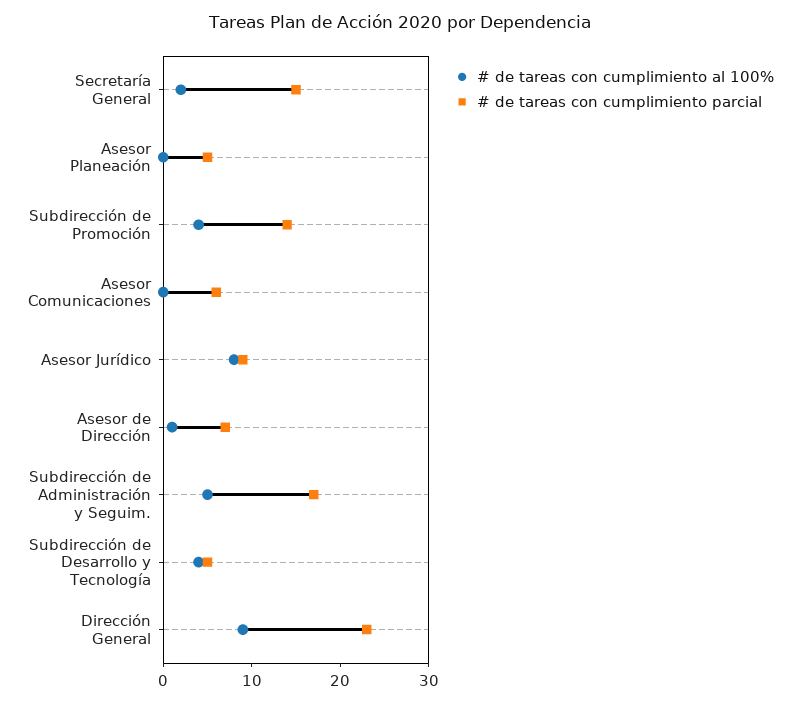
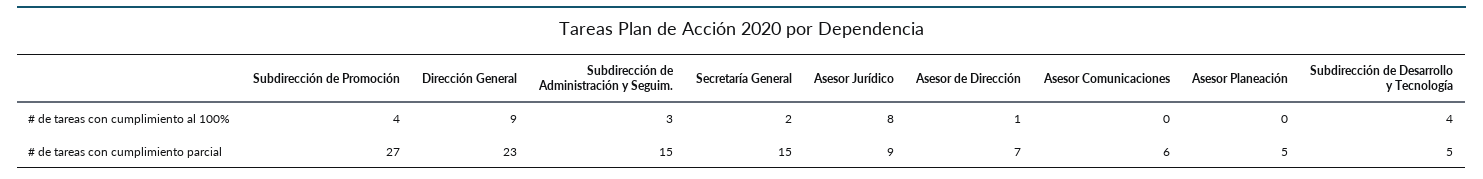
  {
    "# de tareas con cumplimiento al 100%": {
      "Secretaría General": 2,
      "Asesor Planeación": 0,
      "Subdirección de Promoción": 4,
      "Asesor Comunicaciones": 0,
      "Asesor Jurídico": 8,
      "Asesor de Dirección": 1,
-     "Subdirección de Administración y Seguim.": 5,
+     "Subdirección de Administración y Seguim.": 3,
      "Subdirección de Desarrollo y Tecnología": 4,
      "Dirección General": 9
    },
    "# de tareas con cumplimiento parcial": {
      "Secretaría General": 15,
      "Asesor Planeación": 5,
-     "Subdirección de Promoción": 14,
+     "Subdirección de Promoción": 27,
      "Asesor Comunicaciones": 6,
      "Asesor Jurídico": 9,
      "Asesor de Dirección": 7,
-     "Subdirección de Administración y Seguim.": 17,
+     "Subdirección de Administración y Seguim.": 15,
      "Subdirección de Desarrollo y Tecnología": 5,
      "Dirección General": 23
    }
  }

